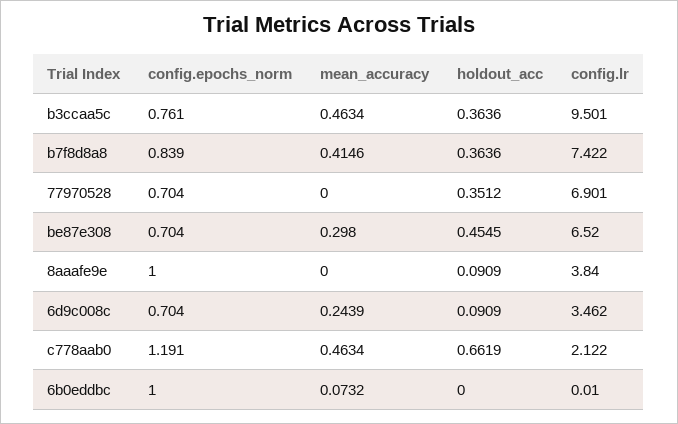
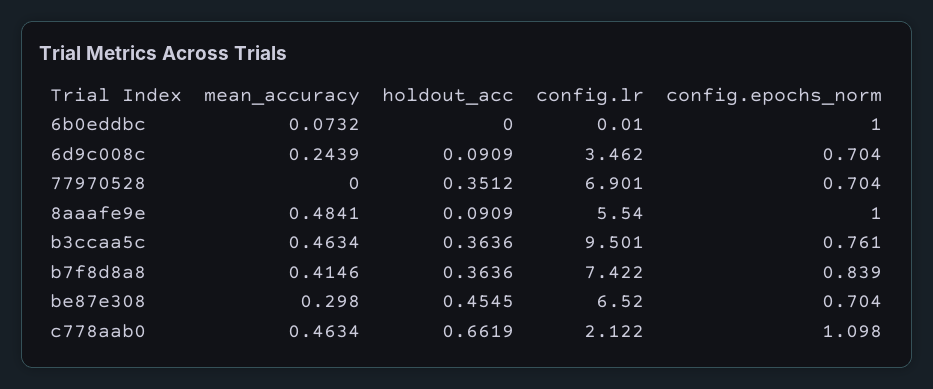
  {
    "config.epochs_norm": {
      "b3ccaa5c": 0.761,
      "b7f8d8a8": 0.839,
      "77970528": 0.704,
      "be87e308": 0.704,
      "8aaafe9e": 1,
      "6d9c008c": 0.704,
-     "c778aab0": 1.191,
+     "c778aab0": 1.098,
      "6b0eddbc": 1
    },
    "mean_accuracy": {
      "b3ccaa5c": 0.4634,
      "b7f8d8a8": 0.4146,
      "77970528": 0,
      "be87e308": 0.298,
-     "8aaafe9e": 0,
+     "8aaafe9e": 0.4841,
      "6d9c008c": 0.2439,
      "c778aab0": 0.4634,
      "6b0eddbc": 0.0732
    },
    "holdout_acc": {
      "b3ccaa5c": 0.3636,
      "b7f8d8a8": 0.3636,
      "77970528": 0.3512,
      "be87e308": 0.4545,
      "8aaafe9e": 0.0909,
      "6d9c008c": 0.0909,
      "c778aab0": 0.6619,
      "6b0eddbc": 0
    },
    "config.lr": {
      "b3ccaa5c": 9.501,
      "b7f8d8a8": 7.422,
      "77970528": 6.901,
      "be87e308": 6.52,
-     "8aaafe9e": 3.84,
+     "8aaafe9e": 5.54,
      "6d9c008c": 3.462,
      "c778aab0": 2.122,
      "6b0eddbc": 0.01
    }
  }

